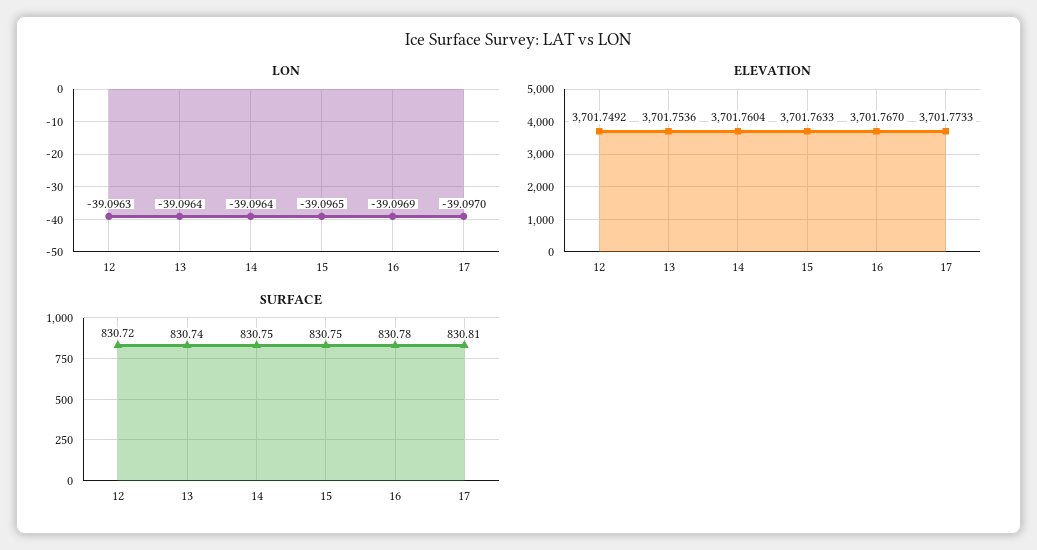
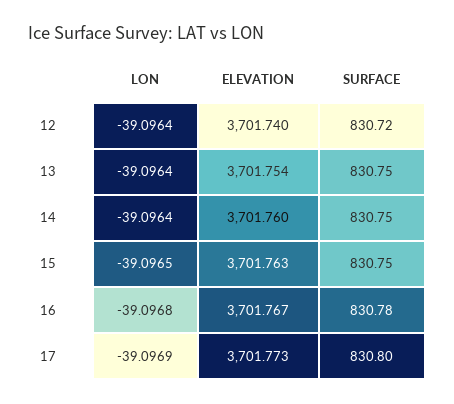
  {
    "LON": {
-     "12": -39.0963,
+     "12": -39.0964,
      "13": -39.0964,
      "14": -39.0964,
      "15": -39.0965,
-     "16": -39.0969,
+     "16": -39.0968,
-     "17": -39.097
+     "17": -39.0969
    },
    "ELEVATION": {
-     "12": 3701.7492,
+     "12": 3701.74,
      "13": 3701.7536,
      "14": 3701.7604,
      "15": 3701.7633,
      "16": 3701.767,
      "17": 3701.7733
    },
    "SURFACE": {
      "12": 830.72,
-     "13": 830.74,
+     "13": 830.75,
      "14": 830.75,
      "15": 830.75,
      "16": 830.78,
-     "17": 830.81
+     "17": 830.8
    }
  }

